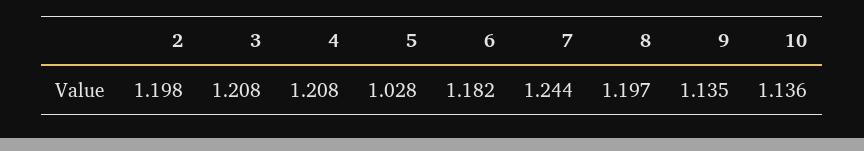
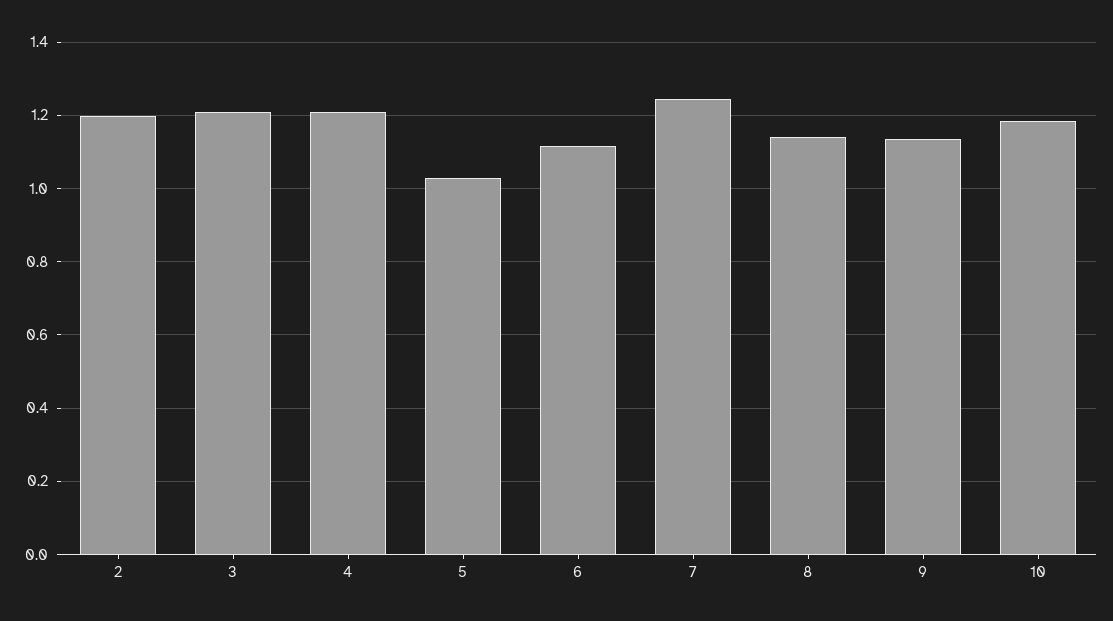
  {
    "2": 1.198,
    "3": 1.208,
    "4": 1.208,
    "5": 1.028,
-   "6": 1.182,
+   "6": 1.12,
    "7": 1.244,
-   "8": 1.197,
+   "8": 1.14,
    "9": 1.135,
-   "10": 1.136
+   "10": 1.18
  }

